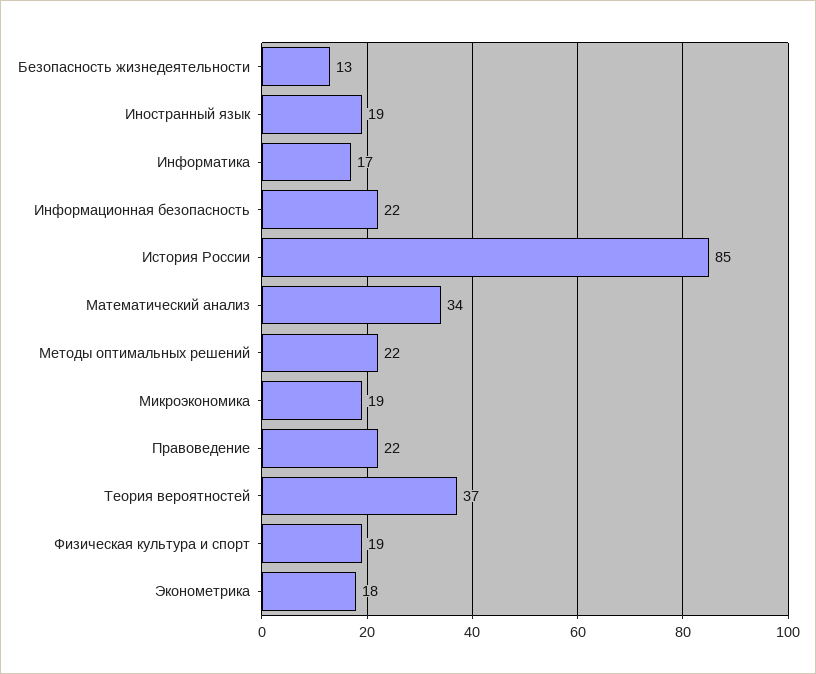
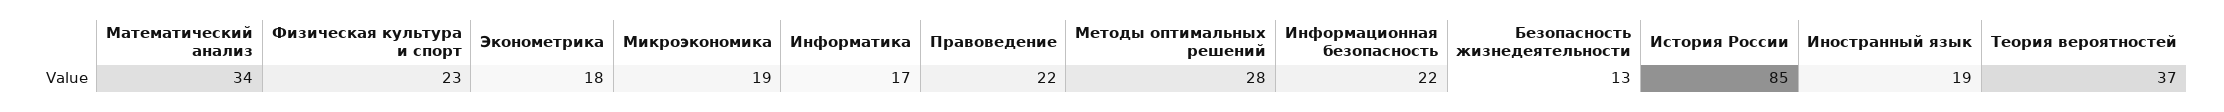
  {
    "Безопасность жизнедеятельности": 13,
    "Иностранный язык": 19,
    "Информатика": 17,
    "Информационная безопасность": 22,
    "История России": 85,
    "Математический анализ": 34,
-   "Методы оптимальных решений": 22,
+   "Методы оптимальных решений": 28,
    "Микроэкономика": 19,
    "Правоведение": 22,
    "Теория вероятностей": 37,
-   "Физическая культура и спорт": 19,
+   "Физическая культура и спорт": 23,
    "Эконометрика": 18
  }

